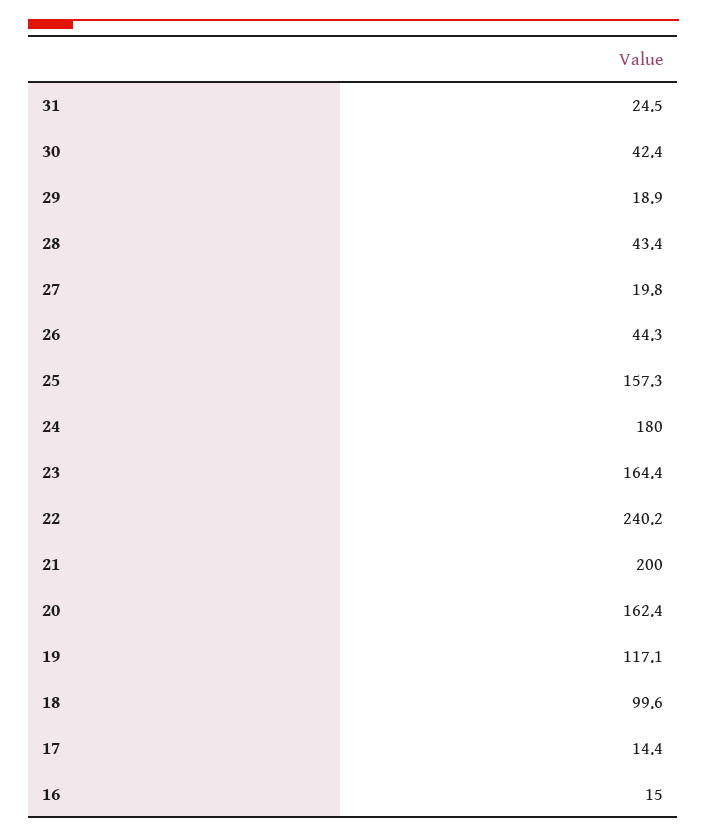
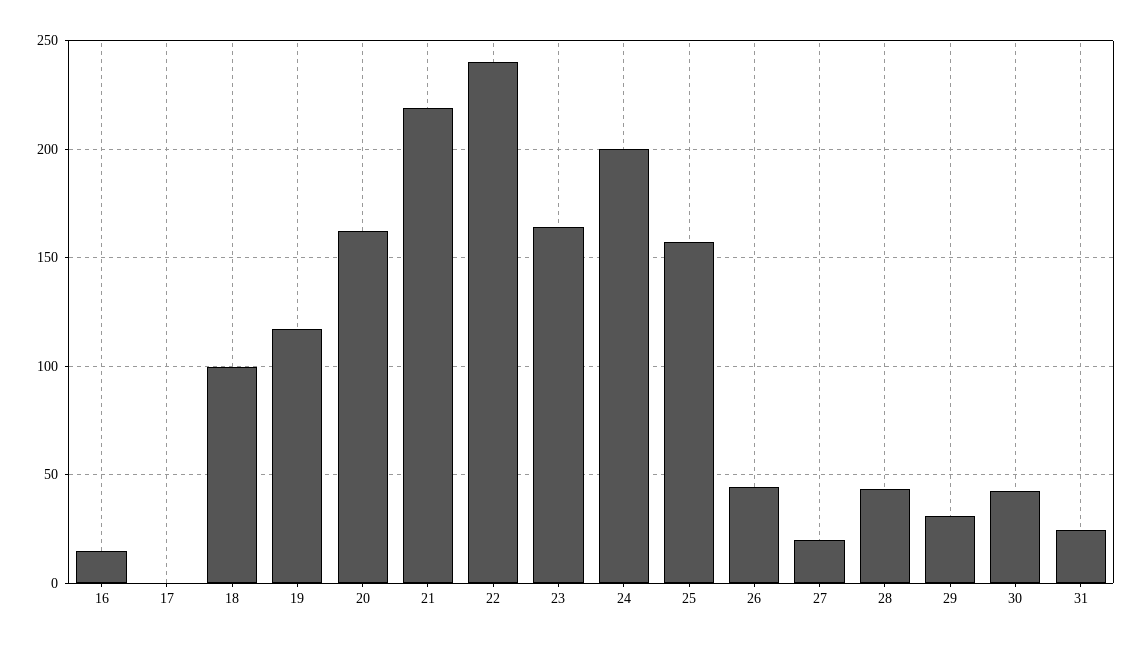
  {
    "31": 24.5,
    "30": 42.4,
-   "29": 18.9,
+   "29": 30,
    "28": 43.4,
    "27": 19.8,
    "26": 44.3,
    "25": 157.3,
-   "24": 180,
+   "24": 200,
    "23": 164.4,
    "22": 240.2,
-   "21": 200,
+   "21": 220,
    "20": 162.4,
    "19": 117.1,
    "18": 99.6,
-   "17": 14.4,
+   "17": 0,
    "16": 15
  }

